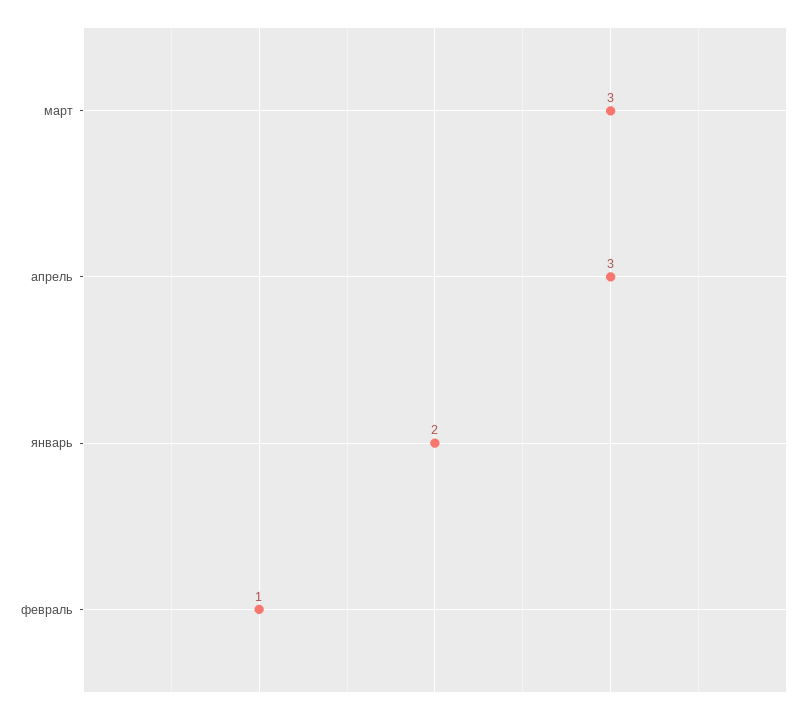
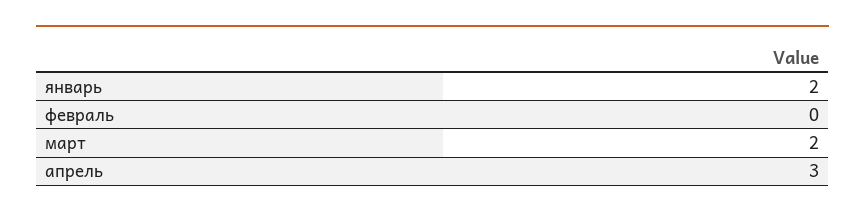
  {
-   "март": 3,
+   "март": 2,
    "апрель": 3,
    "январь": 2,
-   "февраль": 1
+   "февраль": 0
  }

